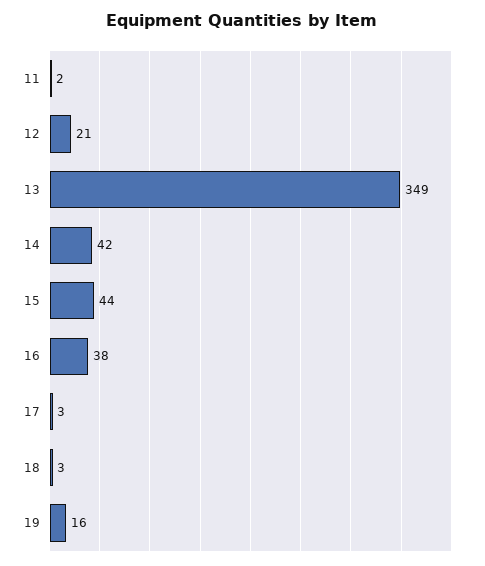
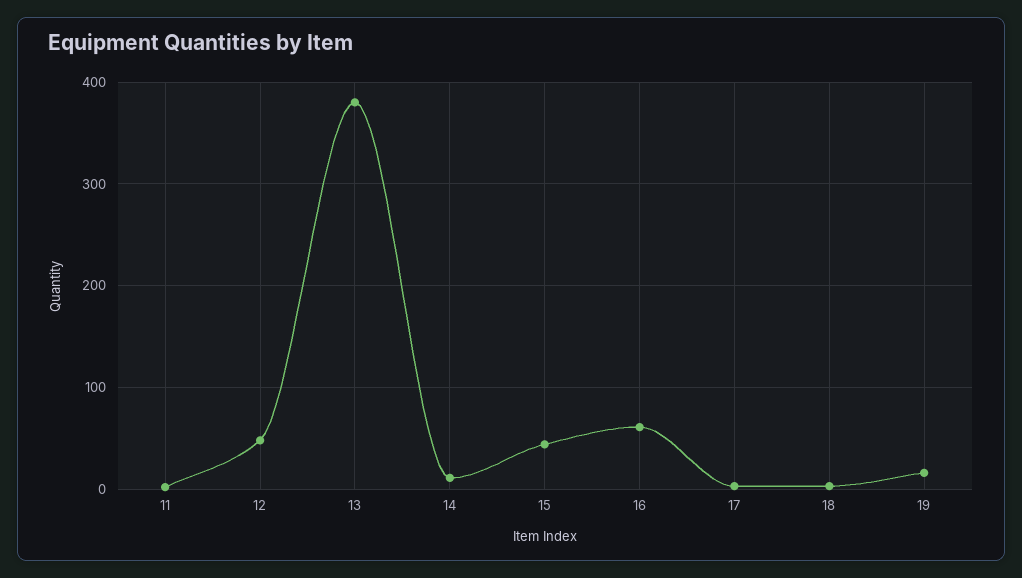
  {
    "11": 2,
-   "12": 21,
+   "12": 50,
-   "13": 349,
+   "13": 380,
-   "14": 42,
+   "14": 10,
    "15": 44,
-   "16": 38,
+   "16": 60,
    "17": 3,
    "18": 3,
    "19": 16
  }

